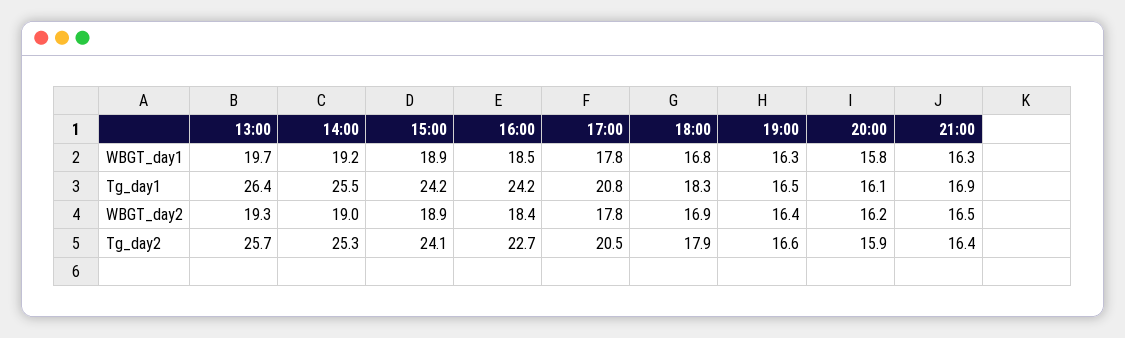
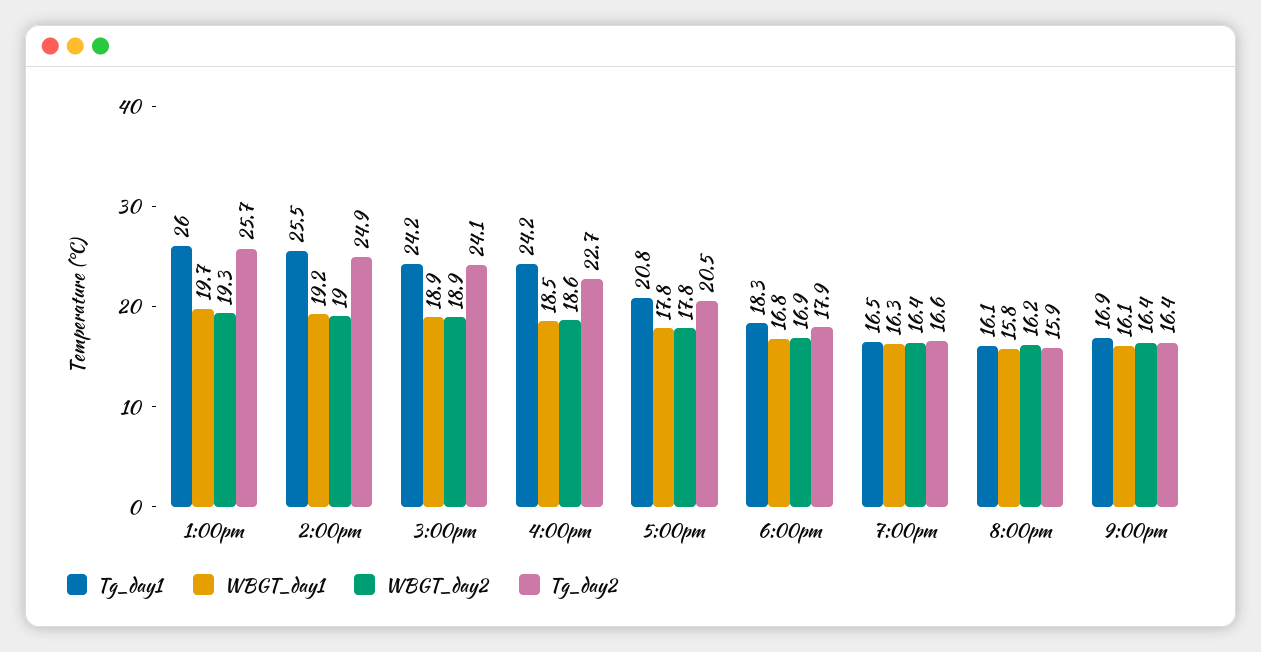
  {
    "WBGT_day1": {
      "13:00": 19.7,
      "14:00": 19.2,
      "15:00": 18.9,
      "16:00": 18.5,
      "17:00": 17.8,
      "18:00": 16.8,
      "19:00": 16.3,
      "20:00": 15.8,
-     "21:00": 16.3
+     "21:00": 16.1
    },
    "Tg_day1": {
-     "13:00": 26.4,
+     "13:00": 26,
      "14:00": 25.5,
      "15:00": 24.2,
      "16:00": 24.2,
      "17:00": 20.8,
      "18:00": 18.3,
      "19:00": 16.5,
      "20:00": 16.1,
      "21:00": 16.9
    },
    "WBGT_day2": {
      "13:00": 19.3,
      "14:00": 19,
      "15:00": 18.9,
-     "16:00": 18.4,
+     "16:00": 18.6,
      "17:00": 17.8,
      "18:00": 16.9,
      "19:00": 16.4,
      "20:00": 16.2,
-     "21:00": 16.5
+     "21:00": 16.4
    },
    "Tg_day2": {
      "13:00": 25.7,
-     "14:00": 25.3,
+     "14:00": 24.9,
      "15:00": 24.1,
      "16:00": 22.7,
      "17:00": 20.5,
      "18:00": 17.9,
      "19:00": 16.6,
      "20:00": 15.9,
      "21:00": 16.4
    }
  }

